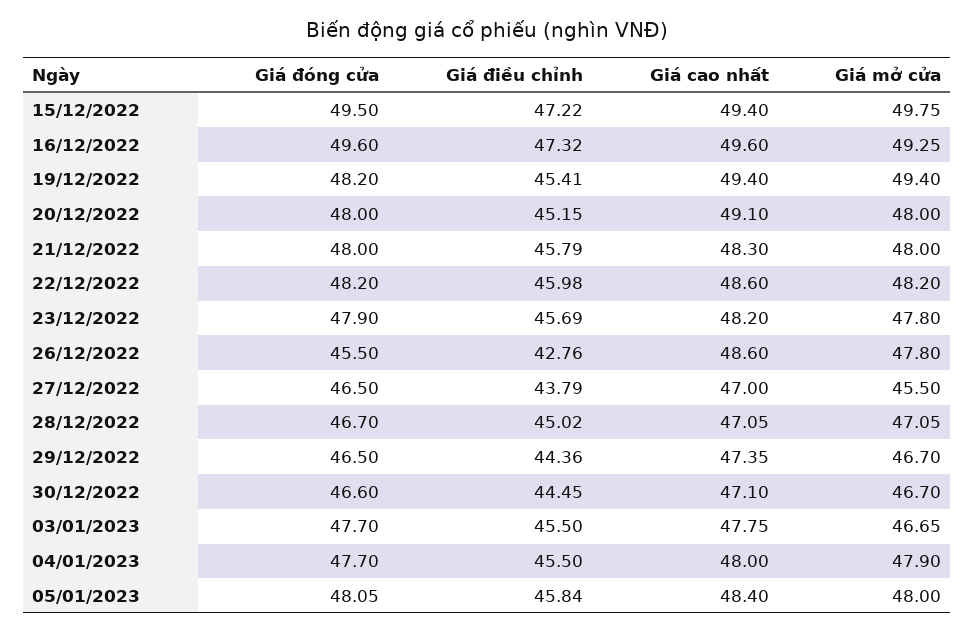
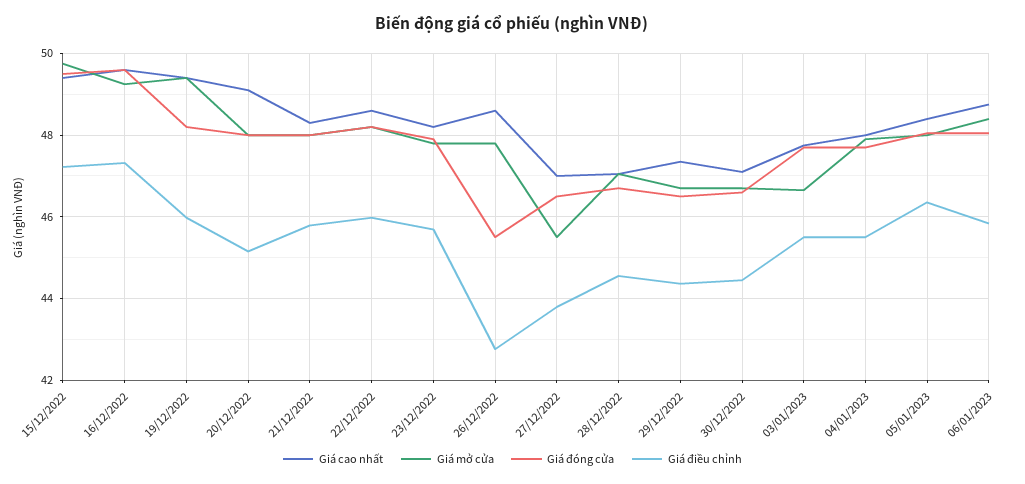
  {
    "Giá đóng cửa": {
      "15/12/2022": 49.5,
      "16/12/2022": 49.6,
      "19/12/2022": 48.2,
      "20/12/2022": 48,
      "21/12/2022": 48,
      "22/12/2022": 48.2,
      "23/12/2022": 47.9,
      "26/12/2022": 45.5,
      "27/12/2022": 46.5,
      "28/12/2022": 46.7,
      "29/12/2022": 46.5,
      "30/12/2022": 46.6,
      "03/01/2023": 47.7,
      "04/01/2023": 47.7,
-     "05/01/2023": 48.05
+     "05/01/2023": 48.05,
+     "06/01/2023": 48
    },
    "Giá điều chỉnh": {
      "15/12/2022": 47.22,
      "16/12/2022": 47.32,
-     "19/12/2022": 45.41,
+     "19/12/2022": 46,
      "20/12/2022": 45.15,
      "21/12/2022": 45.79,
      "22/12/2022": 45.98,
      "23/12/2022": 45.69,
      "26/12/2022": 42.76,
      "27/12/2022": 43.79,
-     "28/12/2022": 45.02,
+     "28/12/2022": 44.6,
      "29/12/2022": 44.36,
      "30/12/2022": 44.45,
      "03/01/2023": 45.5,
      "04/01/2023": 45.5,
-     "05/01/2023": 45.84
+     "05/01/2023": 46.4,
+     "06/01/2023": 45.8
    },
    "Giá cao nhất": {
      "15/12/2022": 49.4,
      "16/12/2022": 49.6,
      "19/12/2022": 49.4,
      "20/12/2022": 49.1,
      "21/12/2022": 48.3,
      "22/12/2022": 48.6,
      "23/12/2022": 48.2,
      "26/12/2022": 48.6,
      "27/12/2022": 47,
      "28/12/2022": 47.05,
      "29/12/2022": 47.35,
      "30/12/2022": 47.1,
      "03/01/2023": 47.75,
      "04/01/2023": 48,
-     "05/01/2023": 48.4
+     "05/01/2023": 48.4,
+     "06/01/2023": 48.8
    },
    "Giá mở cửa": {
      "15/12/2022": 49.75,
      "16/12/2022": 49.25,
      "19/12/2022": 49.4,
      "20/12/2022": 48,
      "21/12/2022": 48,
      "22/12/2022": 48.2,
      "23/12/2022": 47.8,
      "26/12/2022": 47.8,
      "27/12/2022": 45.5,
      "28/12/2022": 47.05,
      "29/12/2022": 46.7,
      "30/12/2022": 46.7,
      "03/01/2023": 46.65,
      "04/01/2023": 47.9,
-     "05/01/2023": 48
+     "05/01/2023": 48,
+     "06/01/2023": 48.4
    }
  }

